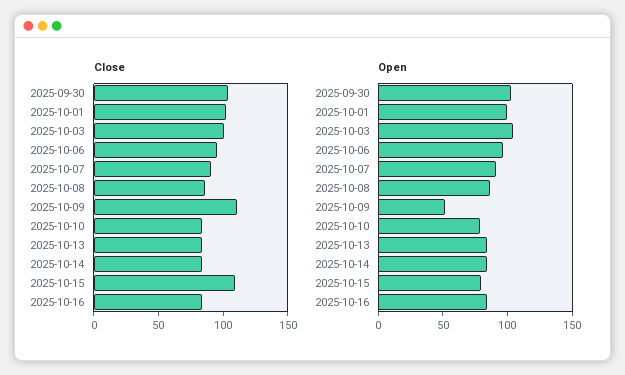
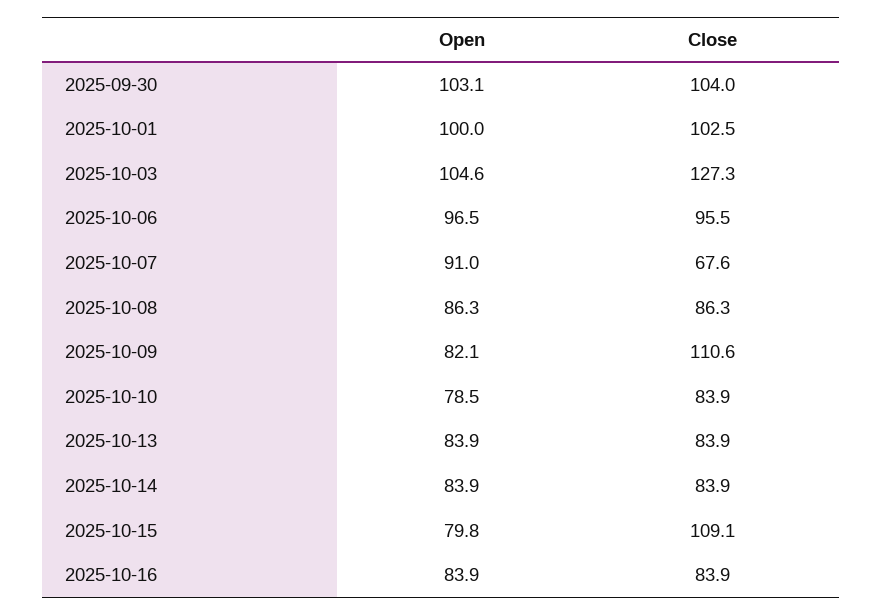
  {
    "Close": {
      "2025-09-30": 104,
      "2025-10-01": 102.5,
-     "2025-10-03": 100,
+     "2025-10-03": 127.3,
      "2025-10-06": 95.5,
-     "2025-10-07": 90,
+     "2025-10-07": 67.6,
      "2025-10-08": 86.3,
      "2025-10-09": 110.6,
      "2025-10-10": 83.9,
      "2025-10-13": 83.9,
      "2025-10-14": 83.9,
      "2025-10-15": 109.1,
      "2025-10-16": 83.9
    },
    "Open": {
      "2025-09-30": 103.1,
      "2025-10-01": 100,
      "2025-10-03": 104.6,
      "2025-10-06": 96.5,
      "2025-10-07": 91,
      "2025-10-08": 86.3,
-     "2025-10-09": 50,
+     "2025-10-09": 82.1,
      "2025-10-10": 78.5,
      "2025-10-13": 83.9,
      "2025-10-14": 83.9,
      "2025-10-15": 79.8,
      "2025-10-16": 83.9
    }
  }

